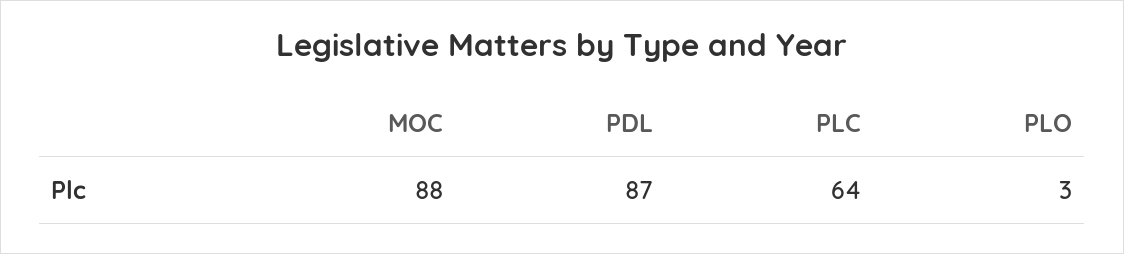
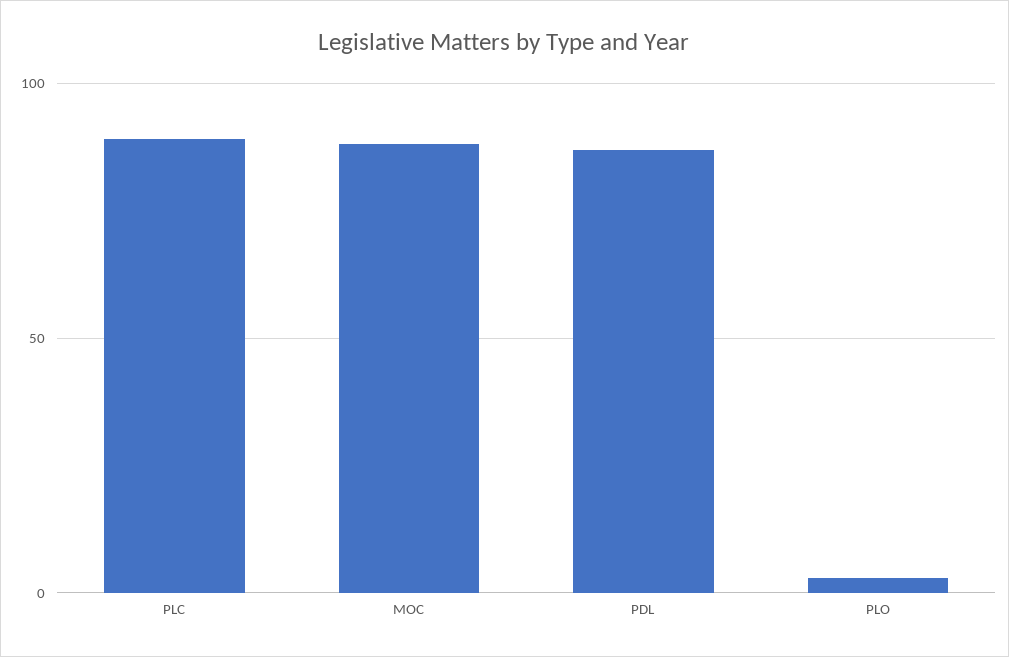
  {
    "MOC": 88,
    "PDL": 87,
-   "PLC": 64,
+   "PLC": 90,
    "PLO": 3
  }

